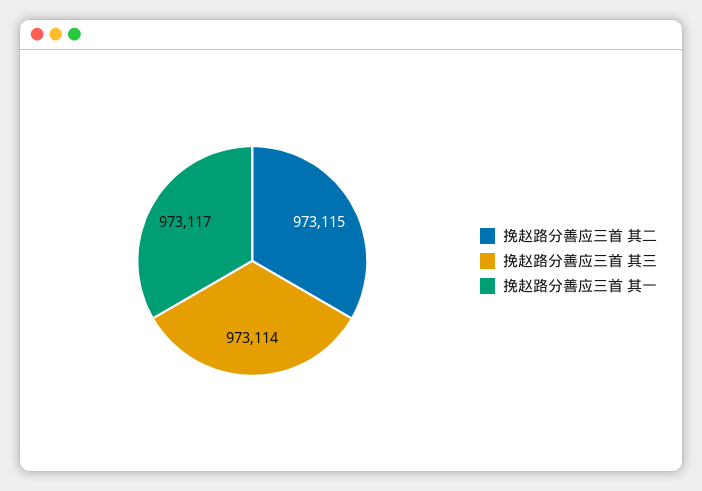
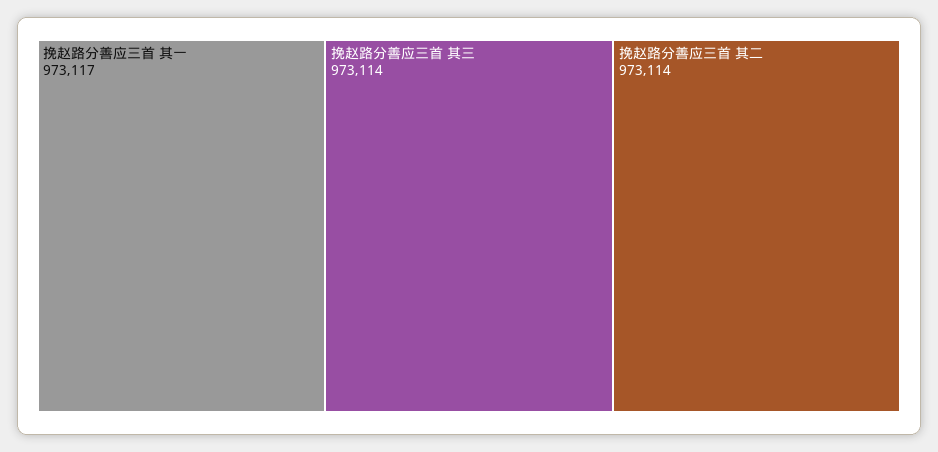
  {
-   "挽赵路分善应三首 其二": 973115,
+   "挽赵路分善应三首 其二": 973114,
    "挽赵路分善应三首 其三": 973114,
    "挽赵路分善应三首 其一": 973117
  }

